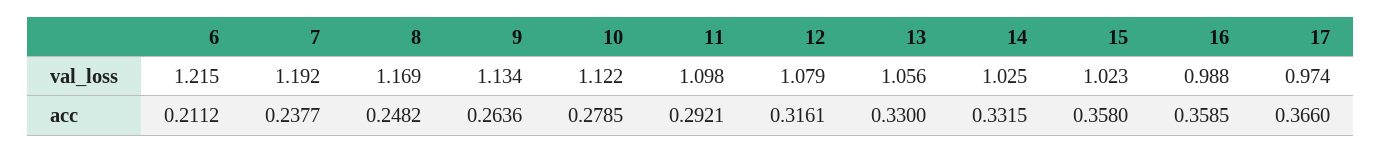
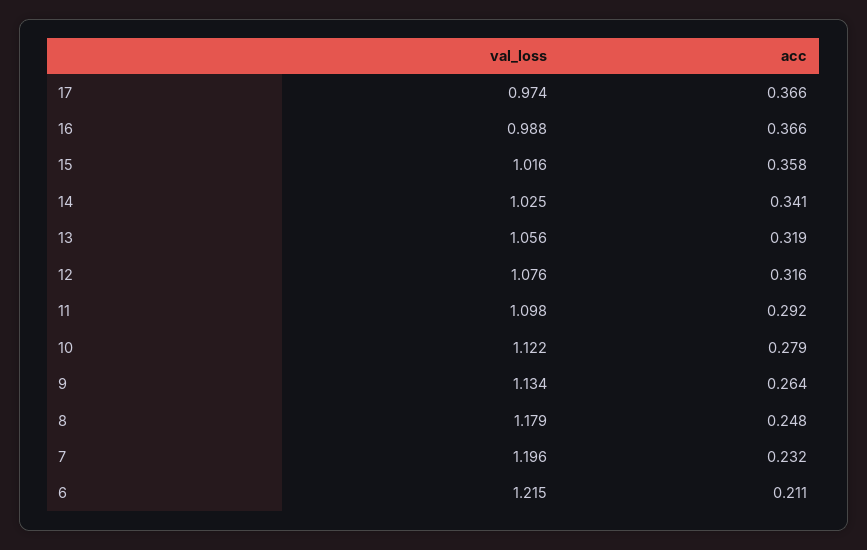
  {
    "6": {
      "val_loss": 1.215,
      "acc": 0.2112
    },
    "7": {
-     "val_loss": 1.192,
+     "val_loss": 1.196,
-     "acc": 0.2377
+     "acc": 0.232
    },
    "8": {
-     "val_loss": 1.169,
+     "val_loss": 1.179,
      "acc": 0.2482
    },
    "9": {
      "val_loss": 1.134,
      "acc": 0.2636
    },
    "10": {
      "val_loss": 1.122,
      "acc": 0.2785
    },
    "11": {
      "val_loss": 1.098,
      "acc": 0.2921
    },
    "12": {
-     "val_loss": 1.079,
+     "val_loss": 1.076,
      "acc": 0.3161
    },
    "13": {
      "val_loss": 1.056,
-     "acc": 0.33
+     "acc": 0.319
    },
    "14": {
      "val_loss": 1.025,
-     "acc": 0.3315
+     "acc": 0.341
    },
    "15": {
-     "val_loss": 1.023,
+     "val_loss": 1.016,
      "acc": 0.358
    },
    "16": {
      "val_loss": 0.988,
-     "acc": 0.3585
+     "acc": 0.366
    },
    "17": {
      "val_loss": 0.974,
      "acc": 0.366
    }
  }

